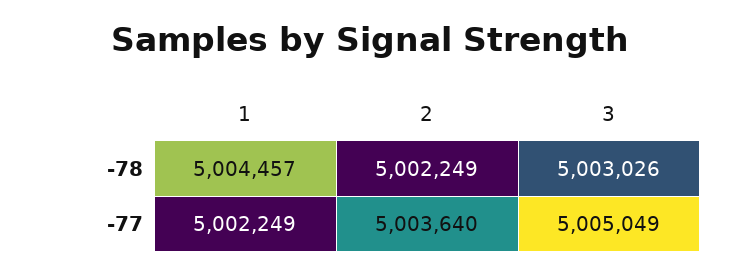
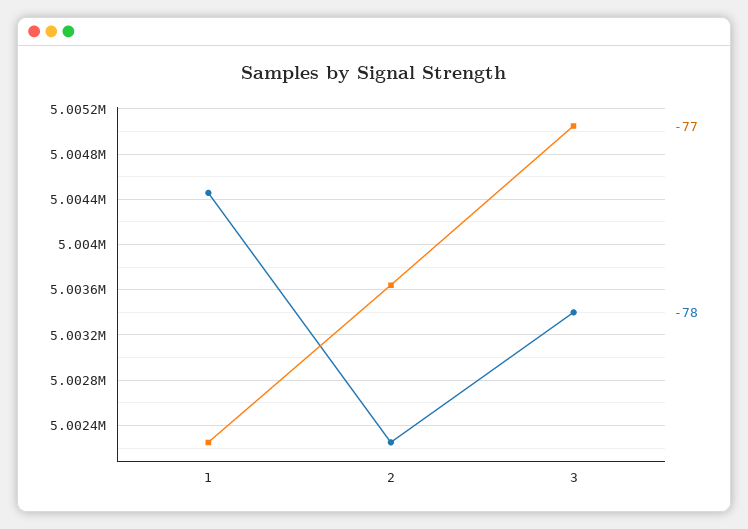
  {
    "-78": {
      "1": 5004457,
      "2": 5002249,
-     "3": 5003026
+     "3": 5003400
    },
    "-77": {
      "1": 5002249,
      "2": 5003640,
      "3": 5005049
    }
  }

